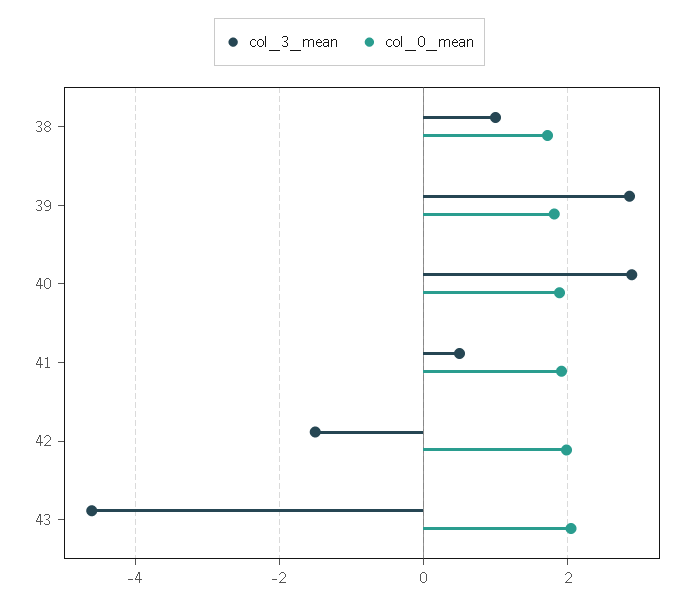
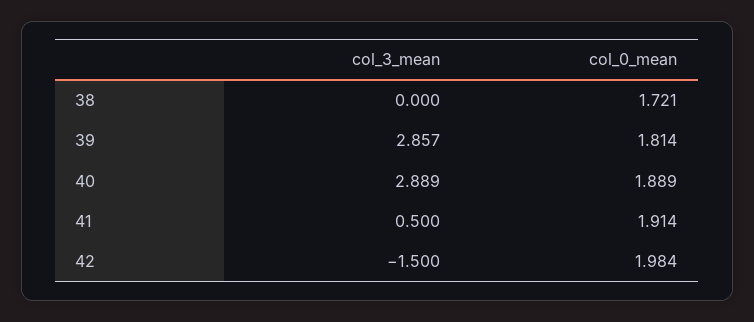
  {
    "col_3_mean": {
-     "38": 1,
+     "38": 0,
      "39": 2.857,
      "40": 2.889,
      "41": 0.5,
-     "42": -1.5,
+     "42": -1.5
-     "43": -4.6
    },
    "col_0_mean": {
      "38": 1.721,
      "39": 1.814,
      "40": 1.889,
      "41": 1.914,
-     "42": 1.984,
+     "42": 1.984
-     "43": 2
    }
  }

